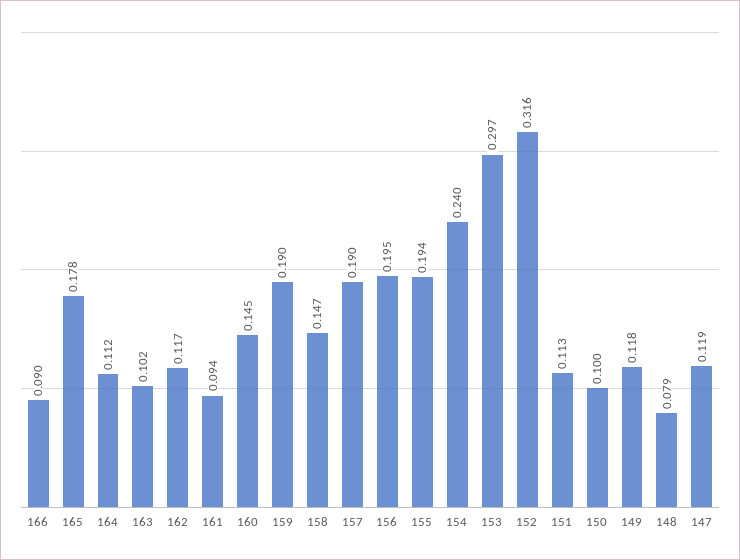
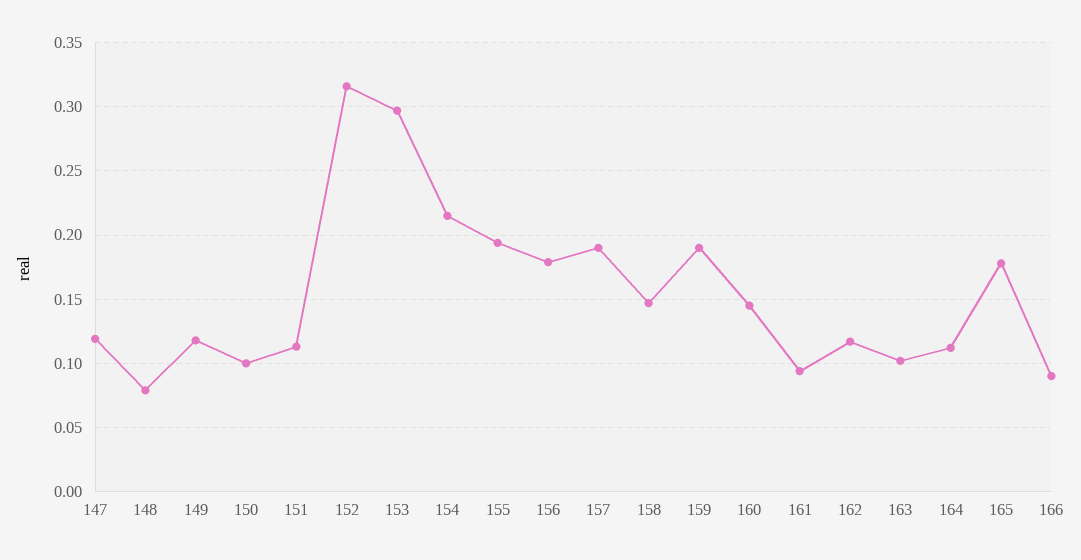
  {
    "166": 0.09,
    "165": 0.178,
    "164": 0.112,
    "163": 0.102,
    "162": 0.117,
    "161": 0.094,
    "160": 0.145,
    "159": 0.19,
    "158": 0.147,
    "157": 0.19,
-   "156": 0.195,
+   "156": 0.18,
    "155": 0.194,
-   "154": 0.24,
+   "154": 0.215,
    "153": 0.297,
    "152": 0.316,
    "151": 0.113,
    "150": 0.1,
    "149": 0.118,
    "148": 0.079,
    "147": 0.119
  }

